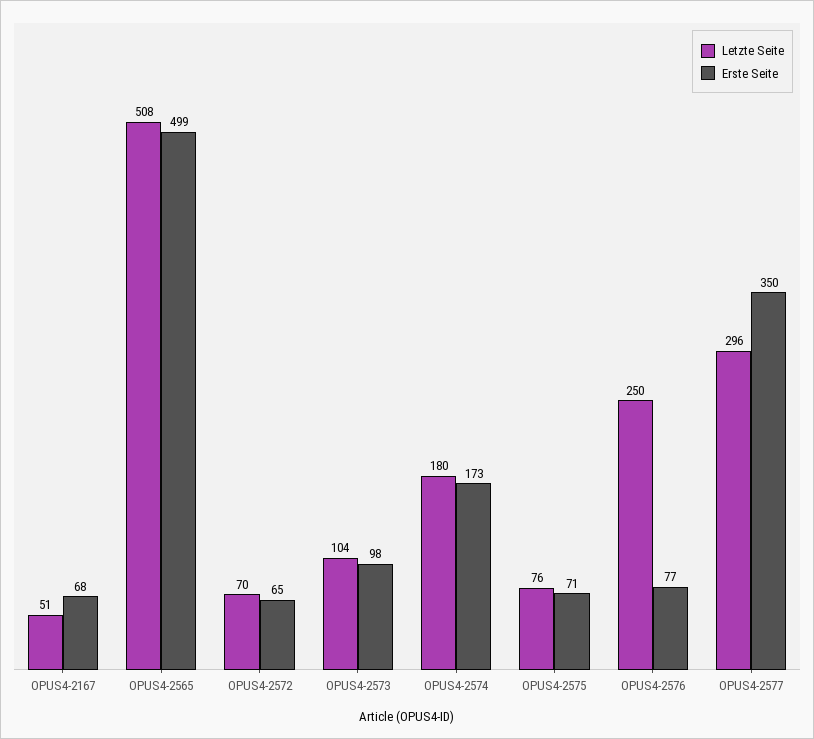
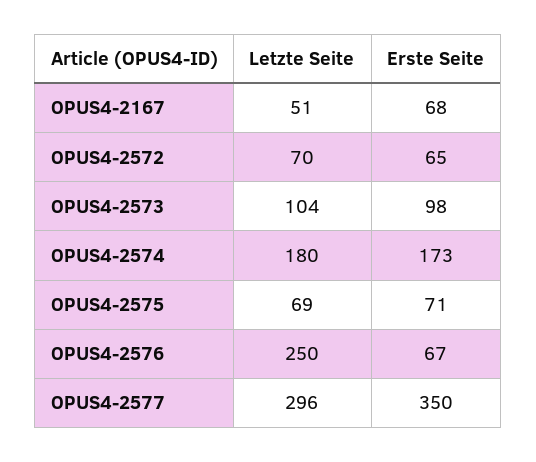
  {
    "Letzte Seite": {
      "OPUS4-2167": 51,
-     "OPUS4-2565": 508,
      "OPUS4-2572": 70,
      "OPUS4-2573": 104,
      "OPUS4-2574": 180,
-     "OPUS4-2575": 76,
+     "OPUS4-2575": 69,
      "OPUS4-2576": 250,
      "OPUS4-2577": 296
    },
    "Erste Seite": {
      "OPUS4-2167": 68,
-     "OPUS4-2565": 499,
      "OPUS4-2572": 65,
      "OPUS4-2573": 98,
      "OPUS4-2574": 173,
      "OPUS4-2575": 71,
-     "OPUS4-2576": 77,
+     "OPUS4-2576": 67,
      "OPUS4-2577": 350
    }
  }

